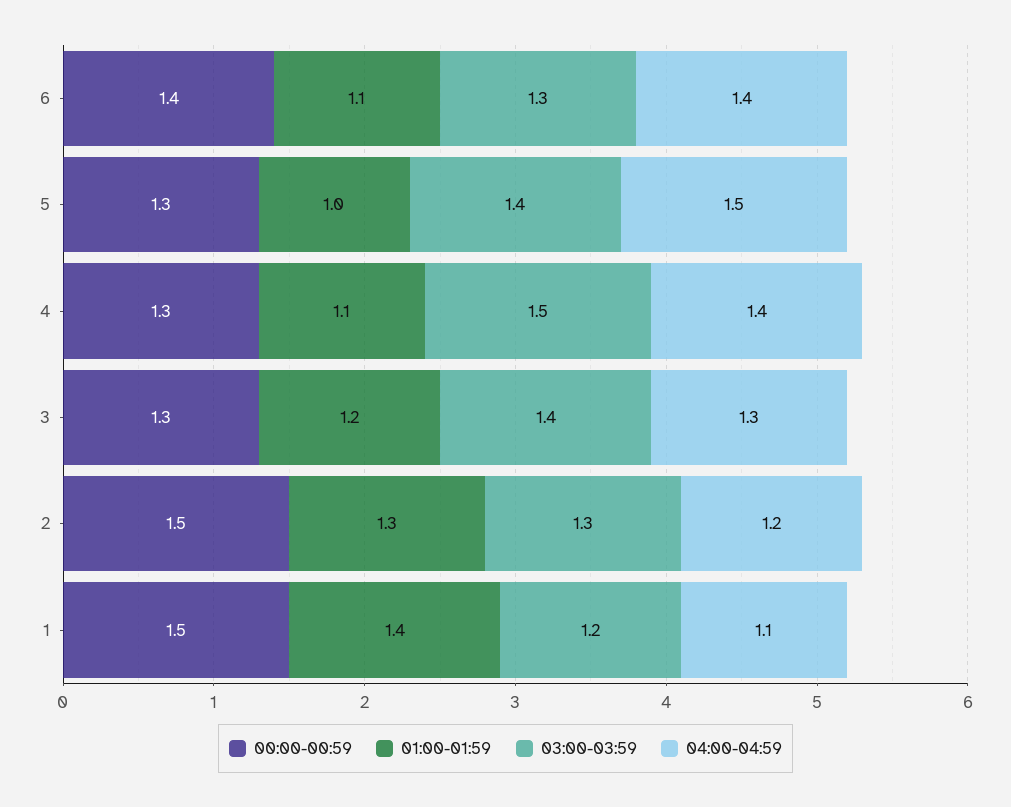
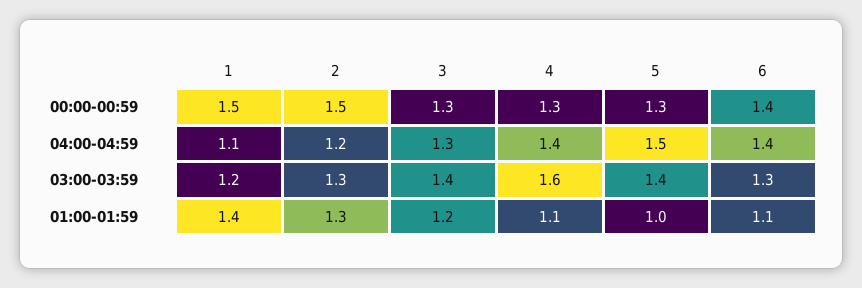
  {
    "00:00-00:59": {
      "6": 1.4,
      "5": 1.3,
      "4": 1.3,
      "3": 1.3,
      "2": 1.5,
      "1": 1.5
    },
    "01:00-01:59": {
      "6": 1.1,
      "5": 1,
      "4": 1.1,
      "3": 1.2,
      "2": 1.3,
      "1": 1.4
    },
    "03:00-03:59": {
      "6": 1.3,
      "5": 1.4,
-     "4": 1.5,
+     "4": 1.6,
      "3": 1.4,
      "2": 1.3,
      "1": 1.2
    },
    "04:00-04:59": {
      "6": 1.4,
      "5": 1.5,
      "4": 1.4,
      "3": 1.3,
      "2": 1.2,
      "1": 1.1
    }
  }

